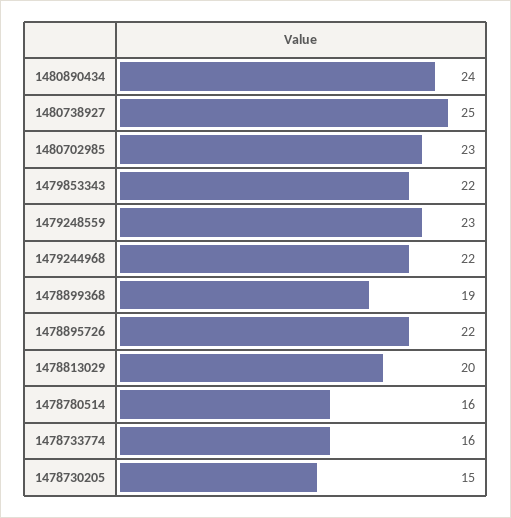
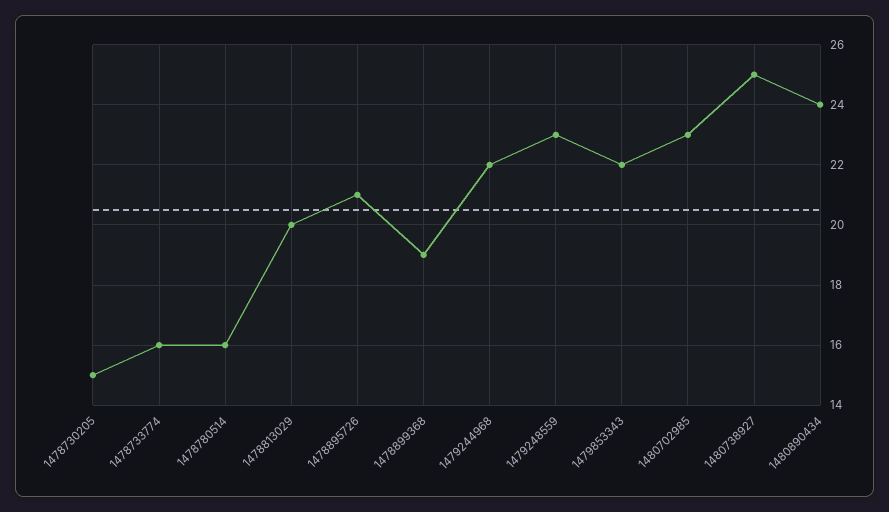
  {
    "1480890434": 24,
    "1480738927": 25,
    "1480702985": 23,
    "1479853343": 22,
    "1479248559": 23,
    "1479244968": 22,
    "1478899368": 19,
-   "1478895726": 22,
+   "1478895726": 21,
    "1478813029": 20,
    "1478780514": 16,
    "1478733774": 16,
    "1478730205": 15
  }

